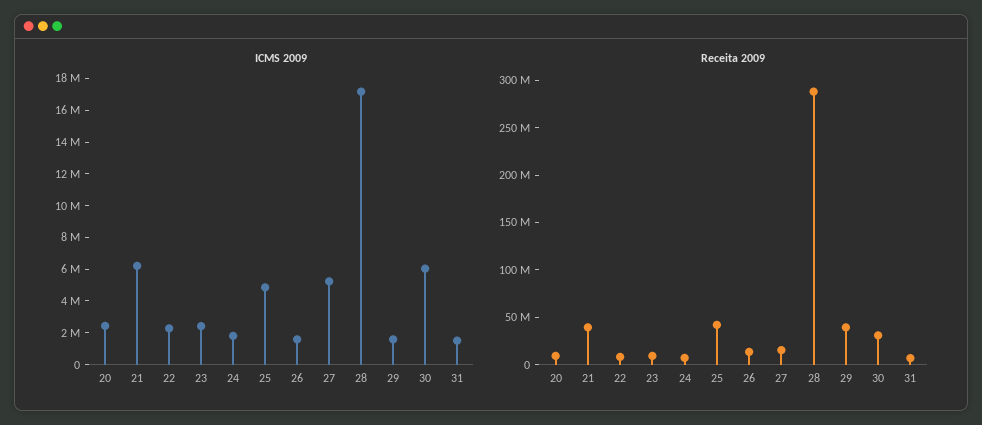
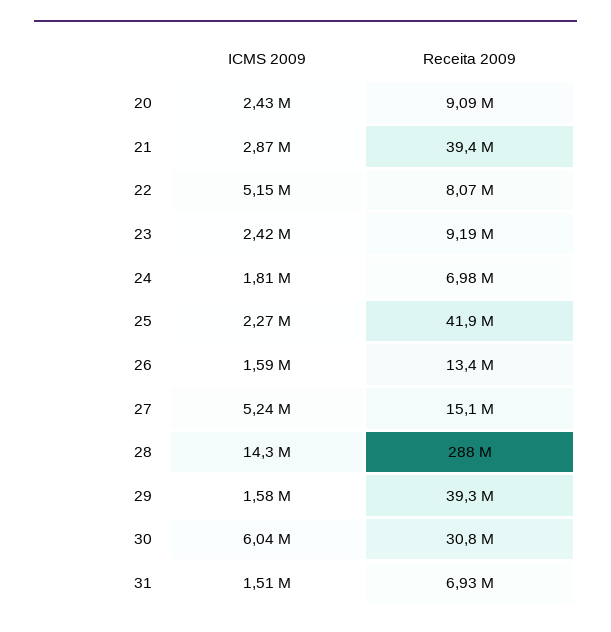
  {
    "ICMS 2009": {
      "20": 2430000,
-     "21": 6000000,
+     "21": 2870000,
-     "22": 2000000,
+     "22": 5150000,
      "23": 2420000,
      "24": 1810000,
-     "25": 5000000,
+     "25": 2270000,
      "26": 1590000,
      "27": 5240000,
-     "28": 17000000,
+     "28": 14300000,
      "29": 1580000,
      "30": 6040000,
      "31": 1510000
    },
    "Receita 2009": {
      "20": 9090000,
      "21": 39400000,
      "22": 8070000,
      "23": 9190000,
      "24": 6980000,
      "25": 41900000,
      "26": 13400000,
      "27": 15100000,
      "28": 288000000,
      "29": 39300000,
      "30": 30800000,
      "31": 6930000
    }
  }

